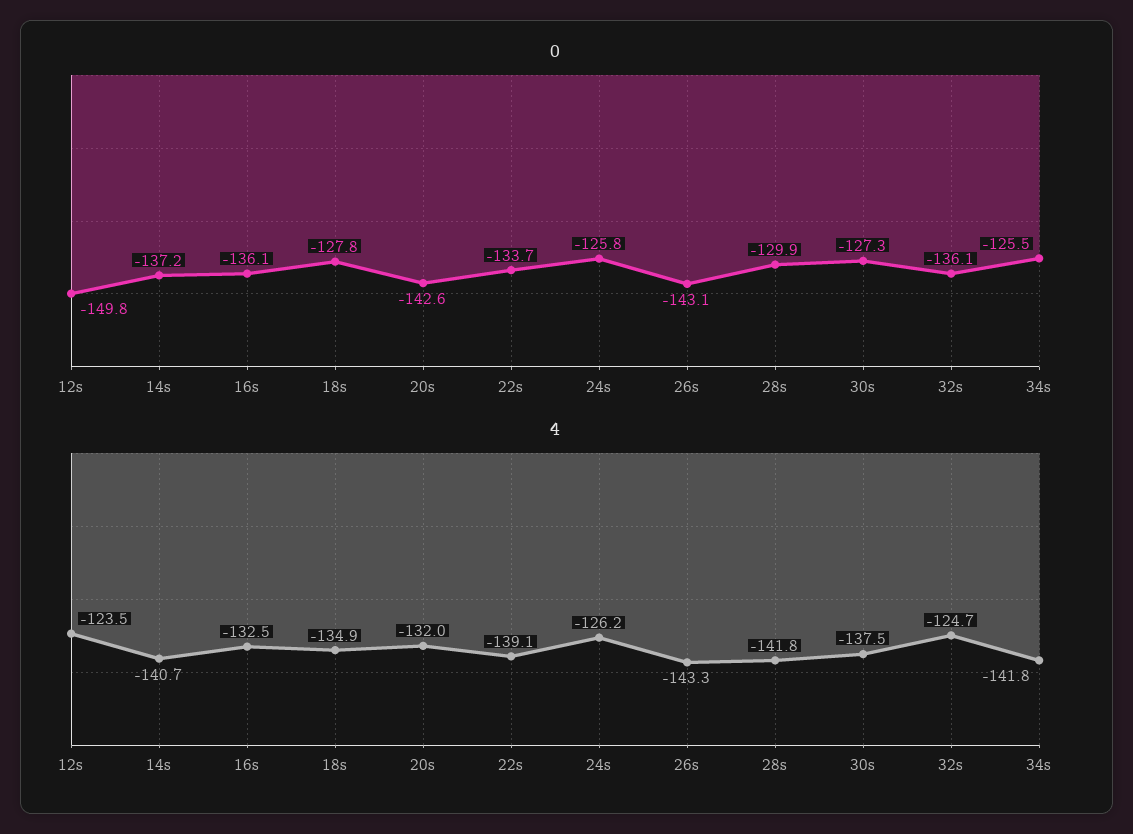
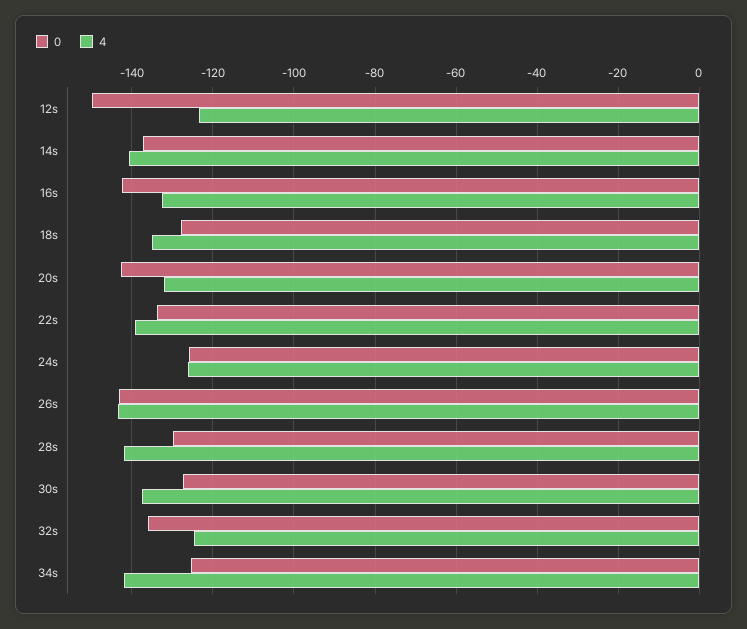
  {
    "0": {
      "12s": -149.8,
      "14s": -137.2,
-     "16s": -136.1,
+     "16s": -142,
      "18s": -127.8,
      "20s": -142.6,
      "22s": -133.7,
      "24s": -125.8,
      "26s": -143.1,
      "28s": -129.9,
      "30s": -127.3,
      "32s": -136.1,
      "34s": -125.5
    },
    "4": {
      "12s": -123.5,
      "14s": -140.7,
      "16s": -132.5,
      "18s": -134.9,
      "20s": -132,
      "22s": -139.1,
      "24s": -126.2,
      "26s": -143.3,
      "28s": -141.8,
      "30s": -137.5,
      "32s": -124.7,
      "34s": -141.8
    }
  }

